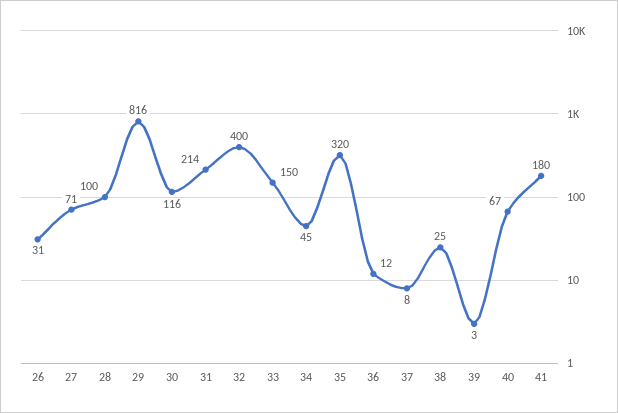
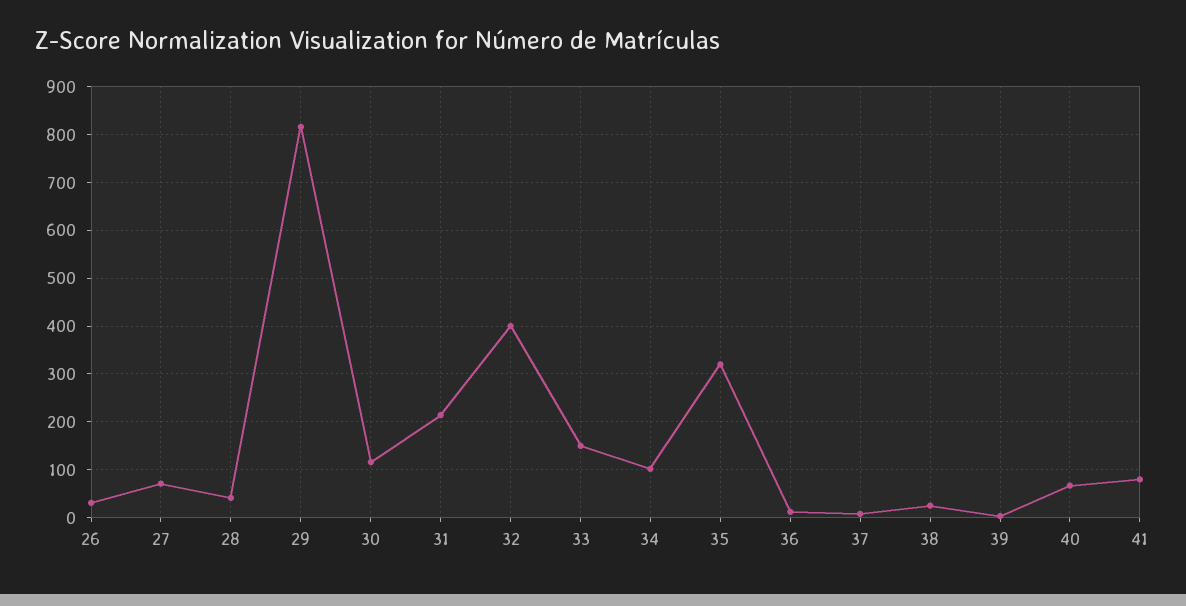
  {
    "26": 31,
    "27": 71,
-   "28": 100,
+   "28": 40,
    "29": 816,
    "30": 116,
    "31": 214,
    "32": 400,
    "33": 150,
-   "34": 45,
+   "34": 100,
    "35": 320,
    "36": 12,
    "37": 8,
    "38": 25,
    "39": 3,
    "40": 67,
-   "41": 180
+   "41": 80
  }

